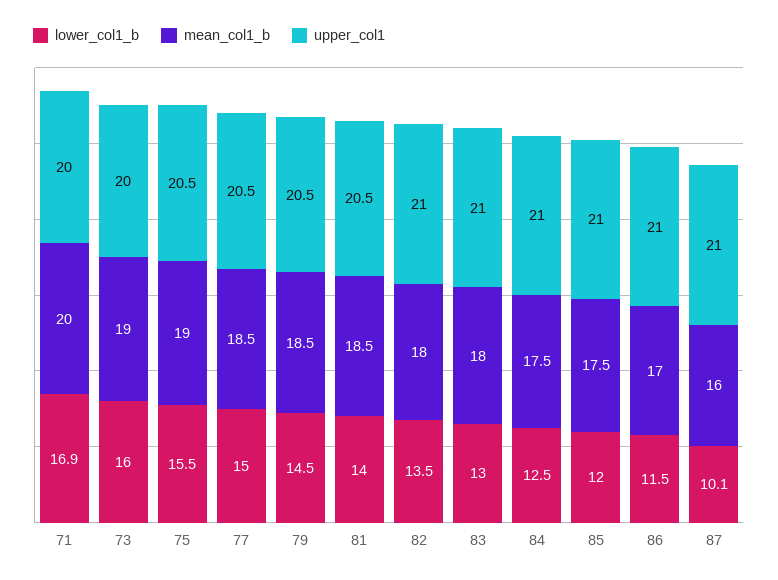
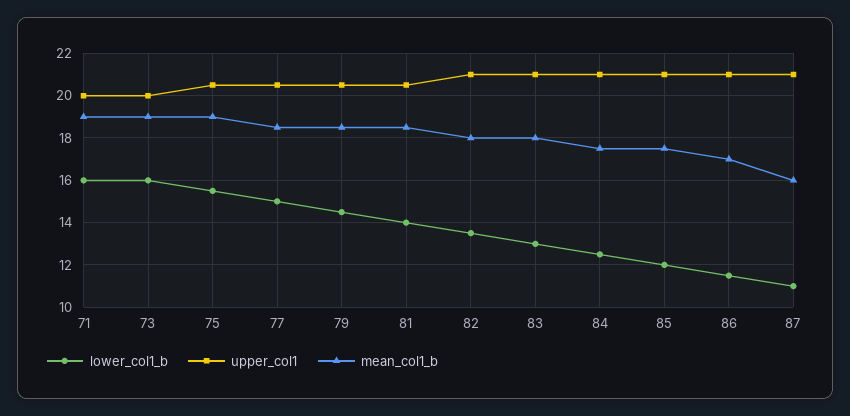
  {
    "lower_col1_b": {
-     "71": 16.9,
+     "71": 16,
      "73": 16,
      "75": 15.5,
      "77": 15,
      "79": 14.5,
      "81": 14,
      "82": 13.5,
      "83": 13,
      "84": 12.5,
      "85": 12,
      "86": 11.5,
-     "87": 10.1
+     "87": 11
    },
    "mean_col1_b": {
-     "71": 20,
+     "71": 19,
      "73": 19,
      "75": 19,
      "77": 18.5,
      "79": 18.5,
      "81": 18.5,
      "82": 18,
      "83": 18,
      "84": 17.5,
      "85": 17.5,
      "86": 17,
      "87": 16
    },
    "upper_col1": {
      "71": 20,
      "73": 20,
      "75": 20.5,
      "77": 20.5,
      "79": 20.5,
      "81": 20.5,
      "82": 21,
      "83": 21,
      "84": 21,
      "85": 21,
      "86": 21,
      "87": 21
    }
  }

